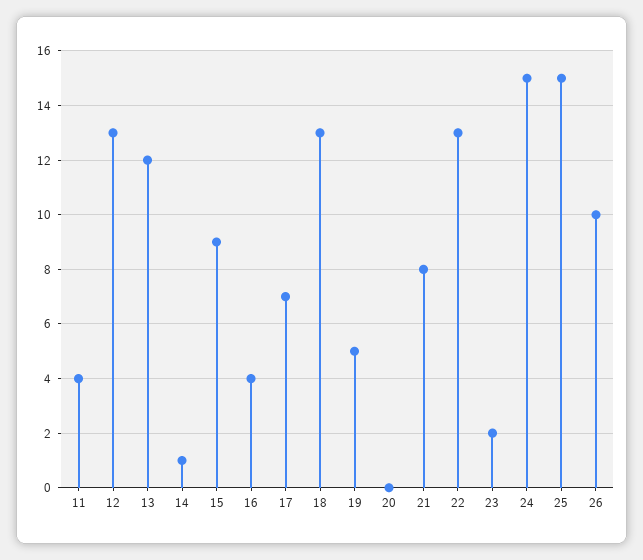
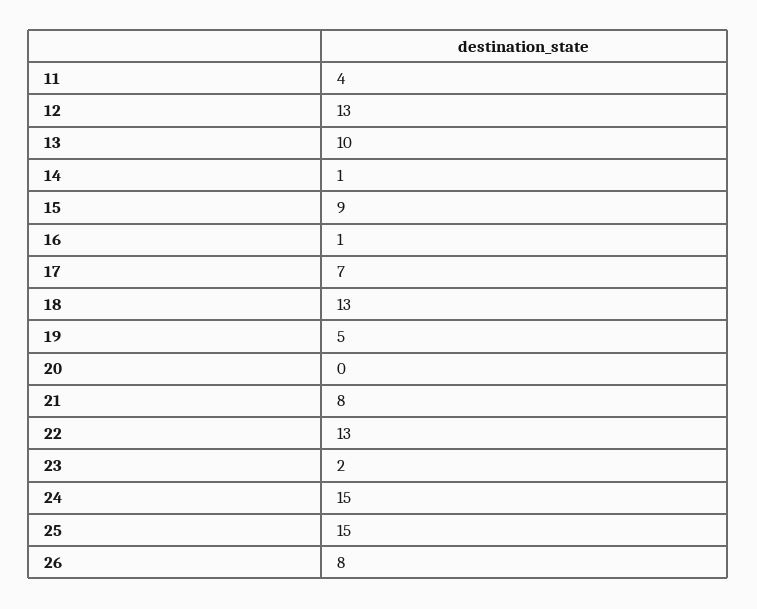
  {
    "11": 4,
    "12": 13,
-   "13": 12,
+   "13": 10,
    "14": 1,
    "15": 9,
-   "16": 4,
+   "16": 1,
    "17": 7,
    "18": 13,
    "19": 5,
    "20": 0,
    "21": 8,
    "22": 13,
    "23": 2,
    "24": 15,
    "25": 15,
-   "26": 10
+   "26": 8
  }

